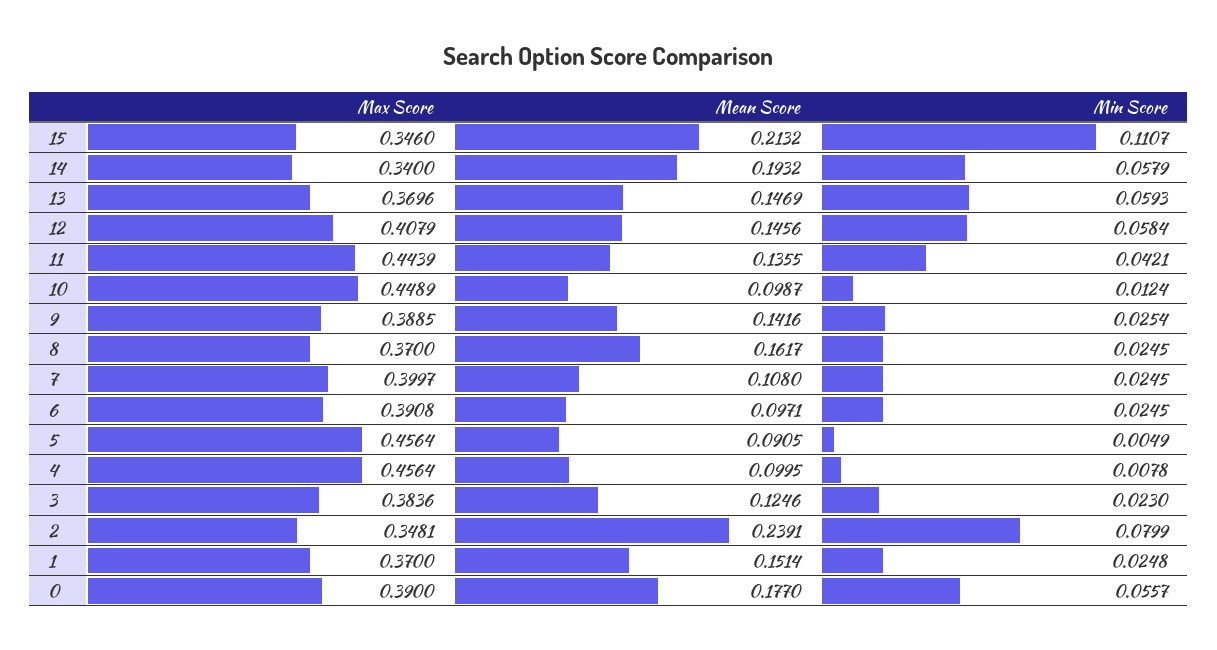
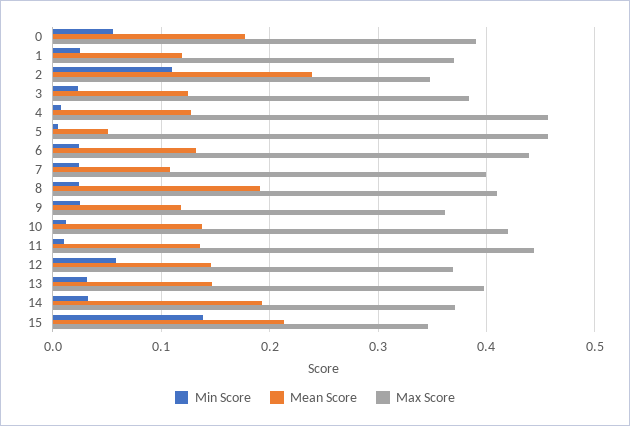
  {
    "Max Score": {
      "15": 0.346,
-     "14": 0.34,
+     "14": 0.37,
-     "13": 0.3696,
+     "13": 0.4,
-     "12": 0.4079,
+     "12": 0.37,
      "11": 0.4439,
-     "10": 0.4489,
+     "10": 0.42,
-     "9": 0.3885,
+     "9": 0.36,
-     "8": 0.37,
+     "8": 0.41,
      "7": 0.3997,
-     "6": 0.3908,
+     "6": 0.44,
      "5": 0.4564,
      "4": 0.4564,
      "3": 0.3836,
      "2": 0.3481,
      "1": 0.37,
      "0": 0.39
    },
    "Mean Score": {
      "15": 0.2132,
      "14": 0.1932,
      "13": 0.1469,
      "12": 0.1456,
      "11": 0.1355,
-     "10": 0.0987,
+     "10": 0.14,
-     "9": 0.1416,
+     "9": 0.12,
-     "8": 0.1617,
+     "8": 0.19,
      "7": 0.108,
-     "6": 0.0971,
+     "6": 0.13,
-     "5": 0.0905,
+     "5": 0.05,
-     "4": 0.0995,
+     "4": 0.13,
      "3": 0.1246,
      "2": 0.2391,
-     "1": 0.1514,
+     "1": 0.12,
      "0": 0.177
    },
    "Min Score": {
-     "15": 0.1107,
+     "15": 0.14,
-     "14": 0.0579,
+     "14": 0.03,
-     "13": 0.0593,
+     "13": 0.03,
      "12": 0.0584,
-     "11": 0.0421,
+     "11": 0.01,
      "10": 0.0124,
      "9": 0.0254,
      "8": 0.0245,
      "7": 0.0245,
      "6": 0.0245,
      "5": 0.0049,
      "4": 0.0078,
      "3": 0.023,
-     "2": 0.0799,
+     "2": 0.11,
      "1": 0.0248,
      "0": 0.0557
    }
  }

